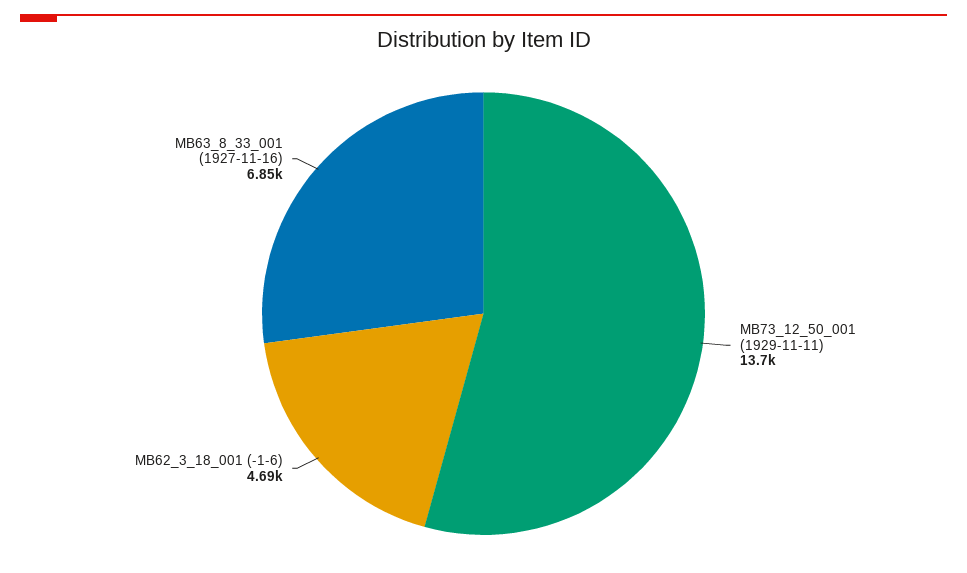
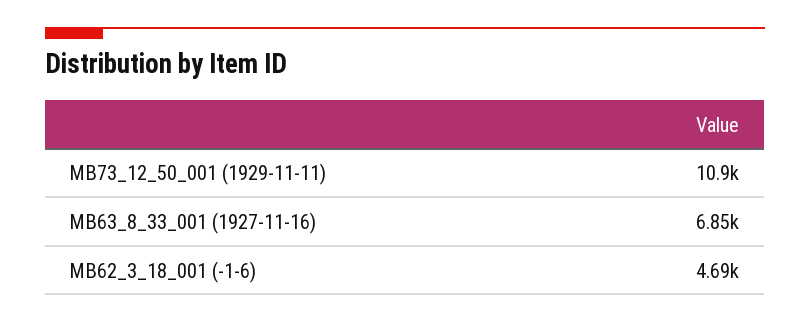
  {
-   "MB73_12_50_001 (1929-11-11)": 13700,
+   "MB73_12_50_001 (1929-11-11)": 10900,
    "MB62_3_18_001 (-1-6)": 4690,
    "MB63_8_33_001 (1927-11-16)": 6850
  }

